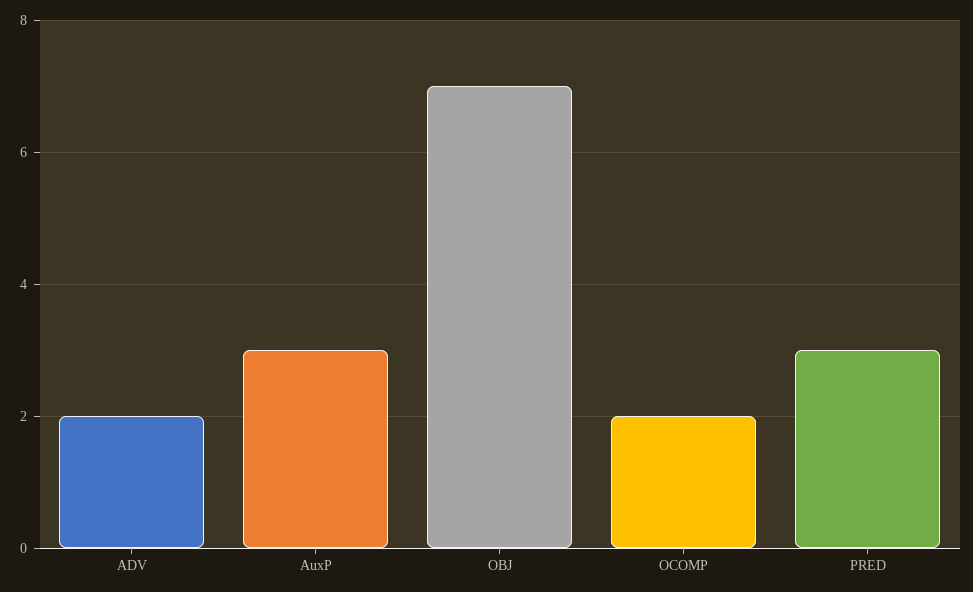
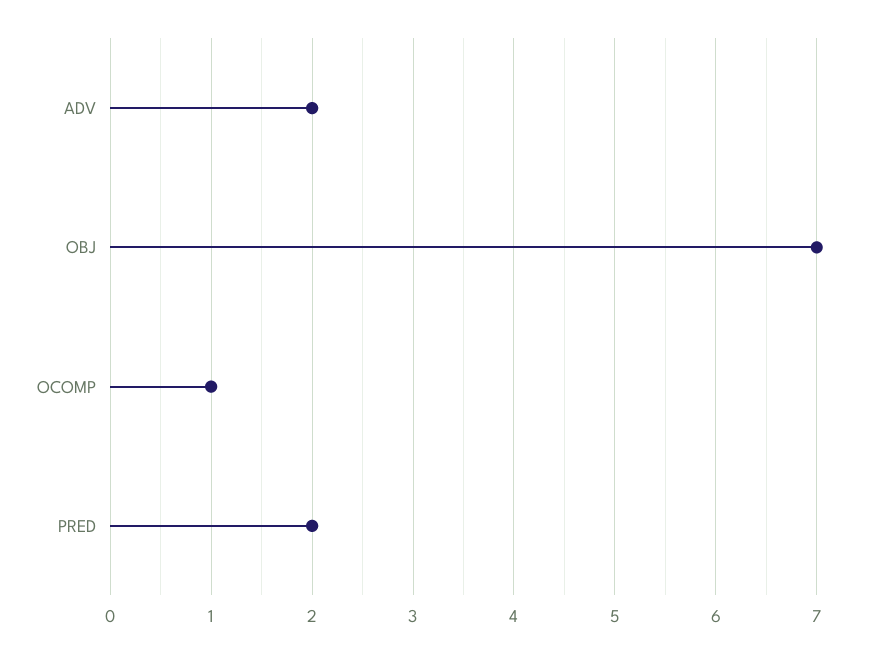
  {
    "ADV": 2,
-   "AuxP": 3,
    "OBJ": 7,
-   "OCOMP": 2,
+   "OCOMP": 1,
-   "PRED": 3
+   "PRED": 2
  }

